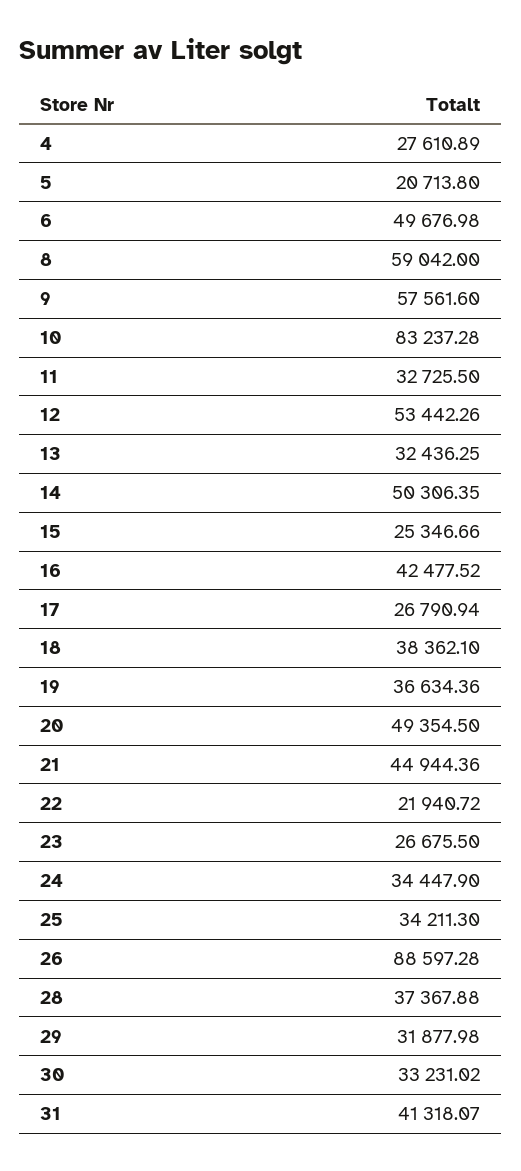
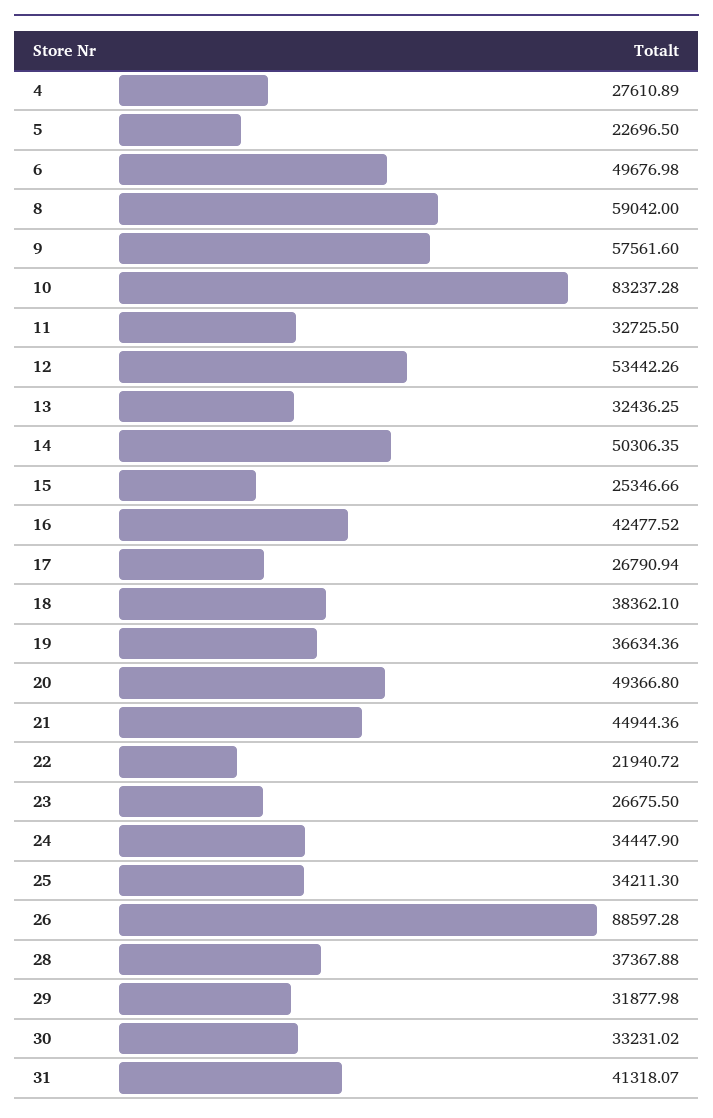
  {
    "4": 27610.89,
-   "5": 20713.8,
+   "5": 22696.5,
    "6": 49676.98,
    "8": 59042,
    "9": 57561.6,
    "10": 83237.28,
    "11": 32725.5,
    "12": 53442.26,
    "13": 32436.25,
    "14": 50306.35,
    "15": 25346.66,
    "16": 42477.52,
    "17": 26790.94,
    "18": 38362.1,
    "19": 36634.36,
-   "20": 49354.5,
+   "20": 49366.8,
    "21": 44944.36,
    "22": 21940.72,
    "23": 26675.5,
    "24": 34447.9,
    "25": 34211.3,
    "26": 88597.28,
    "28": 37367.88,
    "29": 31877.98,
    "30": 33231.02,
    "31": 41318.07
  }

